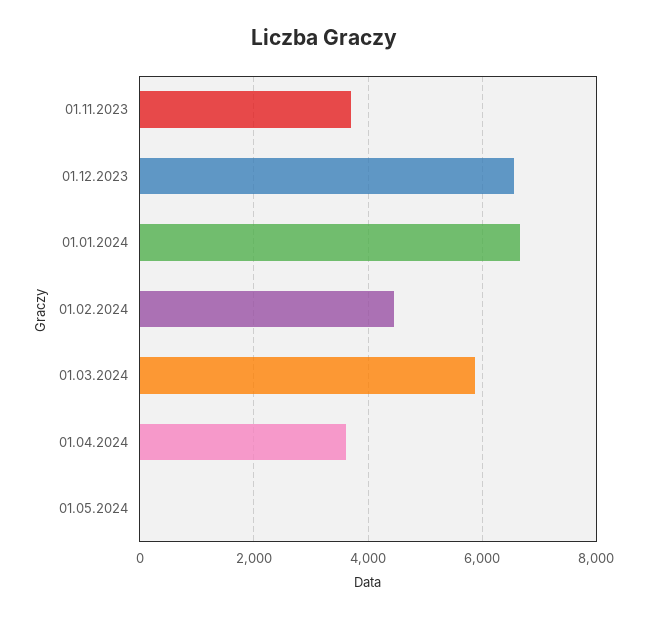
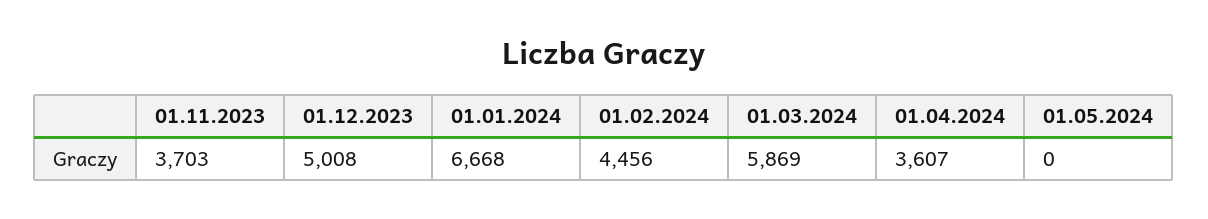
  {
    "01.11.2023": 3703,
-   "01.12.2023": 6600,
+   "01.12.2023": 5008,
    "01.01.2024": 6668,
    "01.02.2024": 4456,
    "01.03.2024": 5869,
    "01.04.2024": 3607,
    "01.05.2024": 0
  }

